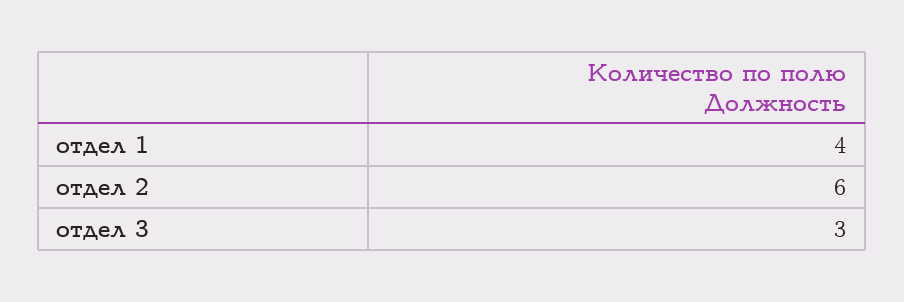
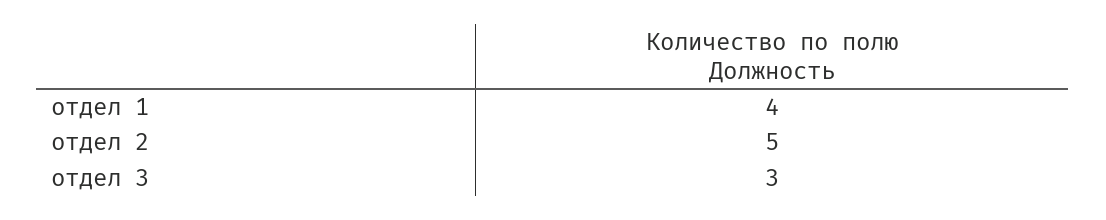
  {
    "отдел 1": 4,
-   "отдел 2": 6,
+   "отдел 2": 5,
    "отдел 3": 3
  }

